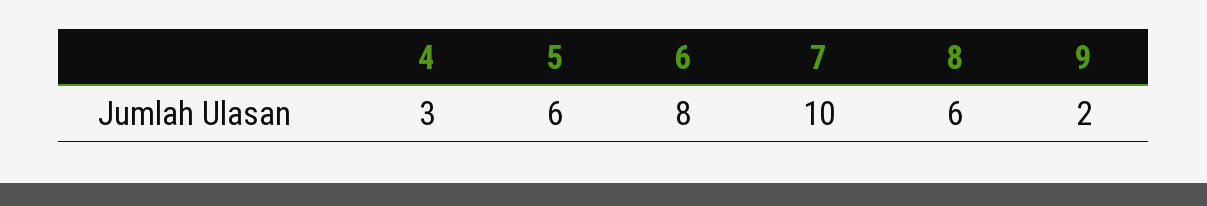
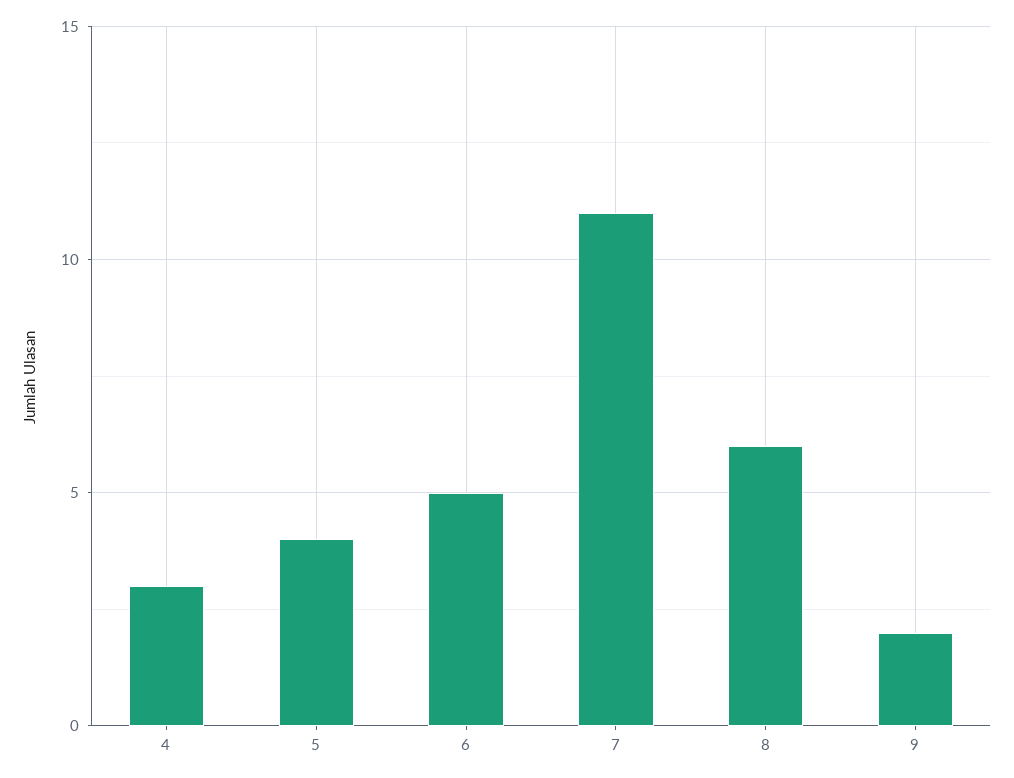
  {
    "4": 3,
-   "5": 6,
+   "5": 4,
-   "6": 8,
+   "6": 5,
-   "7": 10,
+   "7": 11,
    "8": 6,
    "9": 2
  }

